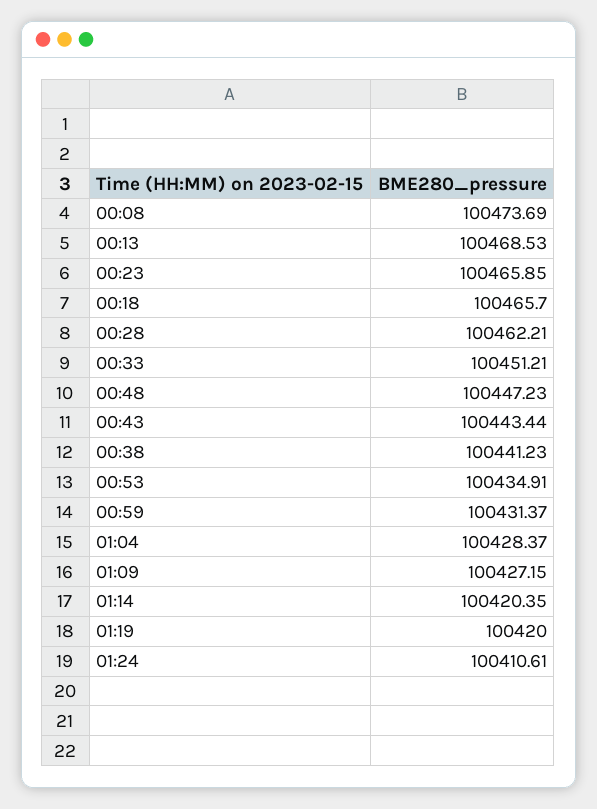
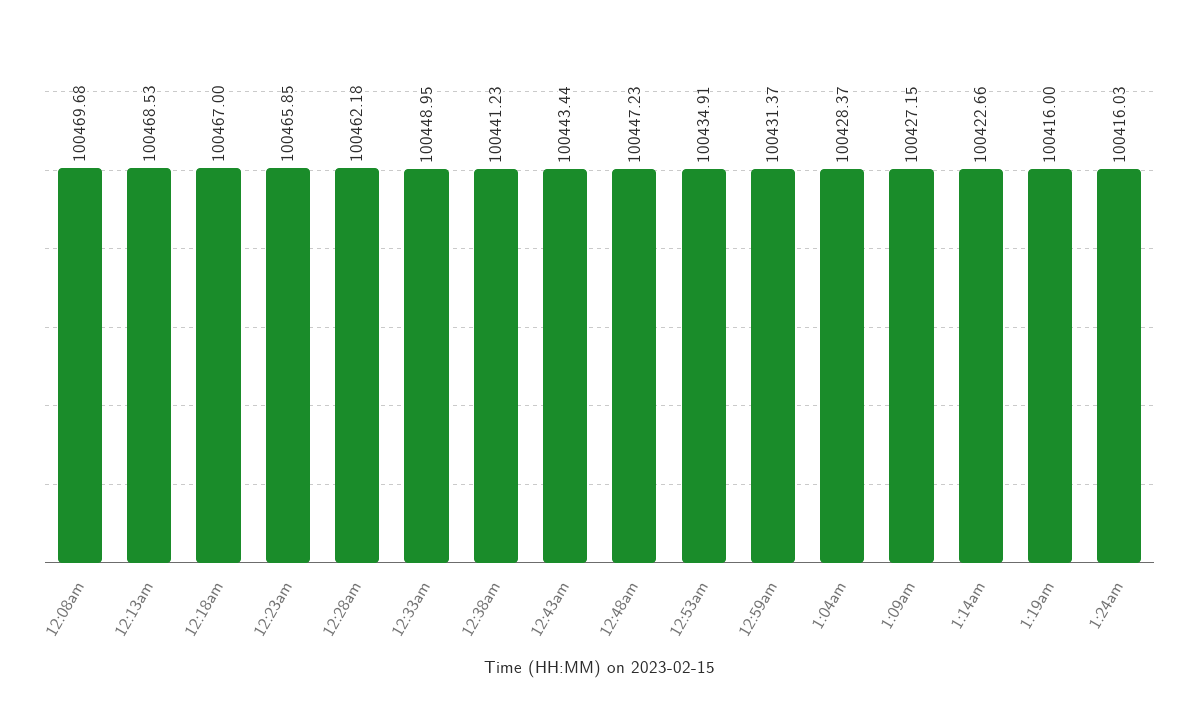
  {
-   "00:08": 100473.69,
+   "00:08": 100469.68,
    "00:13": 100468.53,
    "00:23": 100465.85,
-   "00:18": 100465.7,
+   "00:18": 100467,
-   "00:28": 100462.21,
+   "00:28": 100462.18,
-   "00:33": 100451.21,
+   "00:33": 100448.95,
    "00:48": 100447.23,
    "00:43": 100443.44,
    "00:38": 100441.23,
    "00:53": 100434.91,
    "00:59": 100431.37,
    "01:04": 100428.37,
    "01:09": 100427.15,
-   "01:14": 100420.35,
+   "01:14": 100422.66,
-   "01:19": 100420,
+   "01:19": 100416,
-   "01:24": 100410.61
+   "01:24": 100416.03
  }

